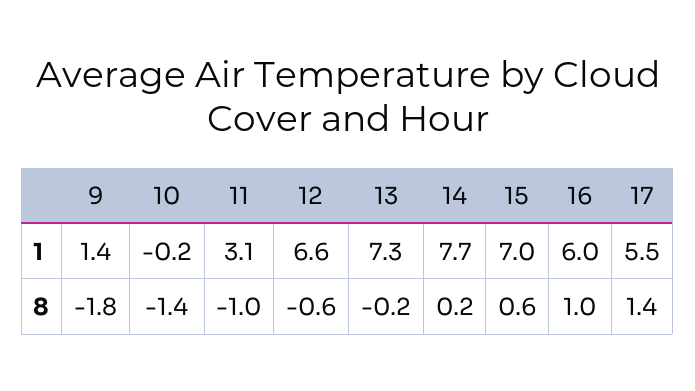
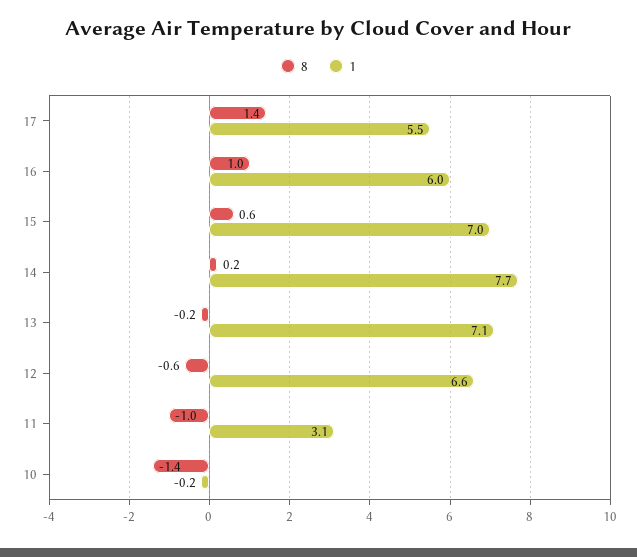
  {
    "1": {
-     "9": 1.4,
      "10": -0.2,
      "11": 3.1,
      "12": 6.6,
-     "13": 7.3,
+     "13": 7.1,
      "14": 7.7,
      "15": 7,
      "16": 6,
      "17": 5.5
    },
    "8": {
-     "9": -1.8,
      "10": -1.4,
      "11": -1,
      "12": -0.6,
      "13": -0.2,
      "14": 0.2,
      "15": 0.6,
      "16": 1,
      "17": 1.4
    }
  }

